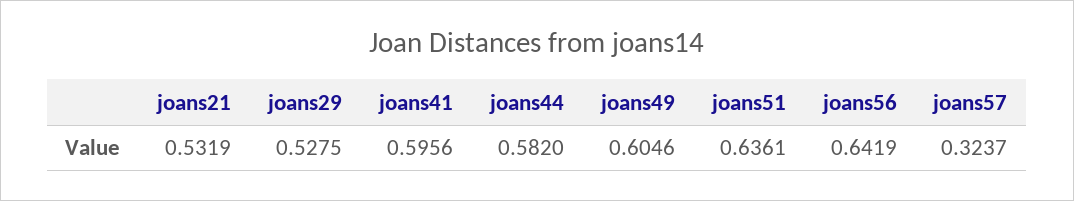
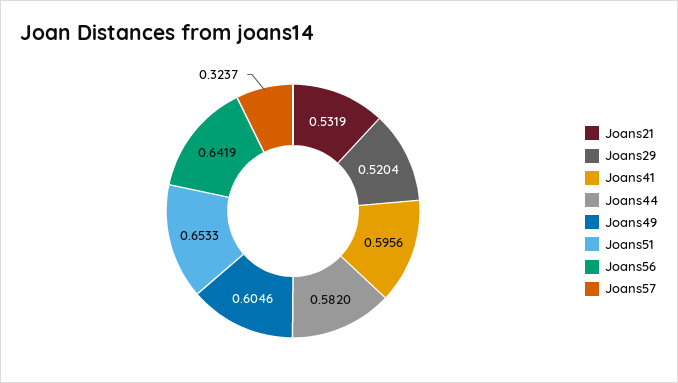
  {
    "joans21": 0.5319,
-   "joans29": 0.5275,
+   "joans29": 0.5204,
    "joans41": 0.5956,
    "joans44": 0.582,
    "joans49": 0.6046,
-   "joans51": 0.6361,
+   "joans51": 0.6533,
    "joans56": 0.6419,
    "joans57": 0.3237
  }

